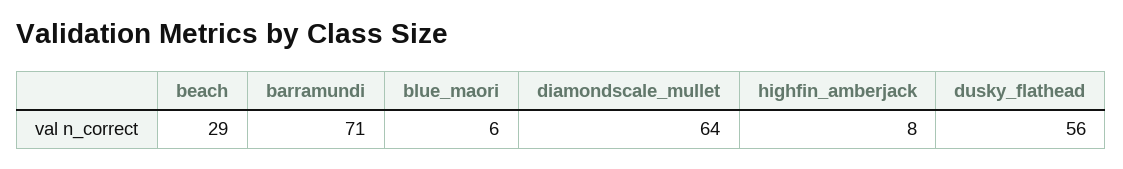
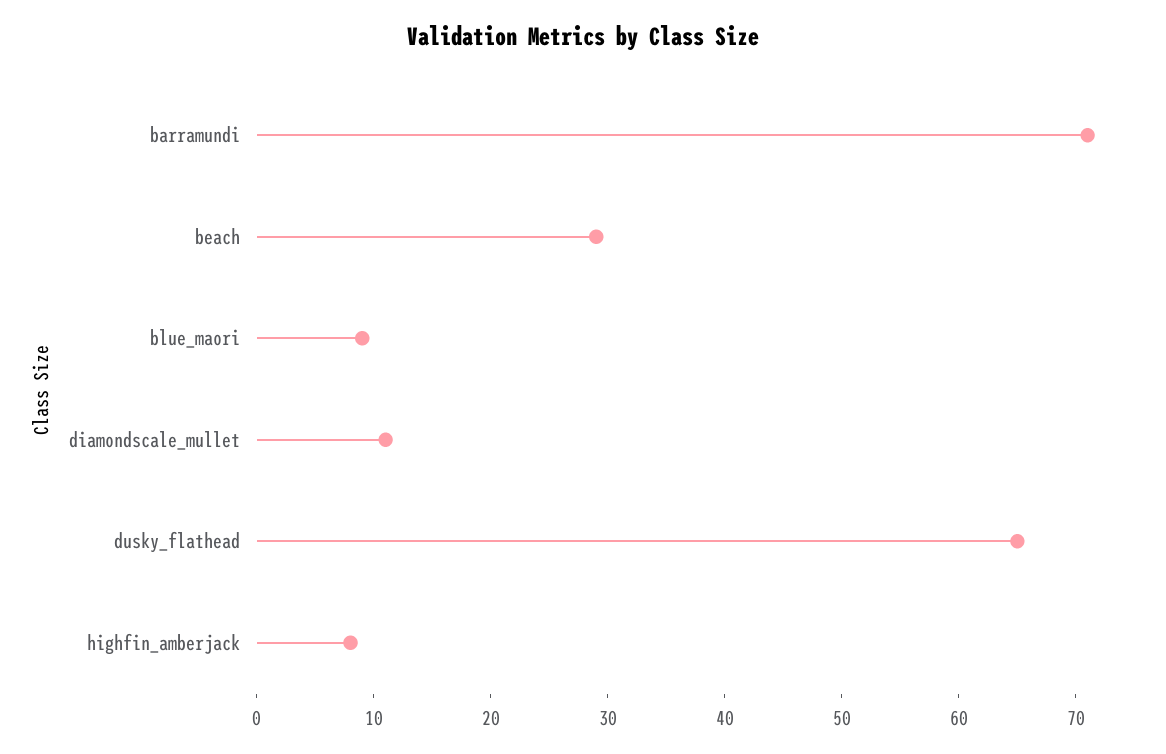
  {
    "beach": 29,
    "barramundi": 71,
-   "blue_maori": 6,
+   "blue_maori": 9,
-   "diamondscale_mullet": 64,
+   "diamondscale_mullet": 11,
    "highfin_amberjack": 8,
-   "dusky_flathead": 56
+   "dusky_flathead": 65
  }

